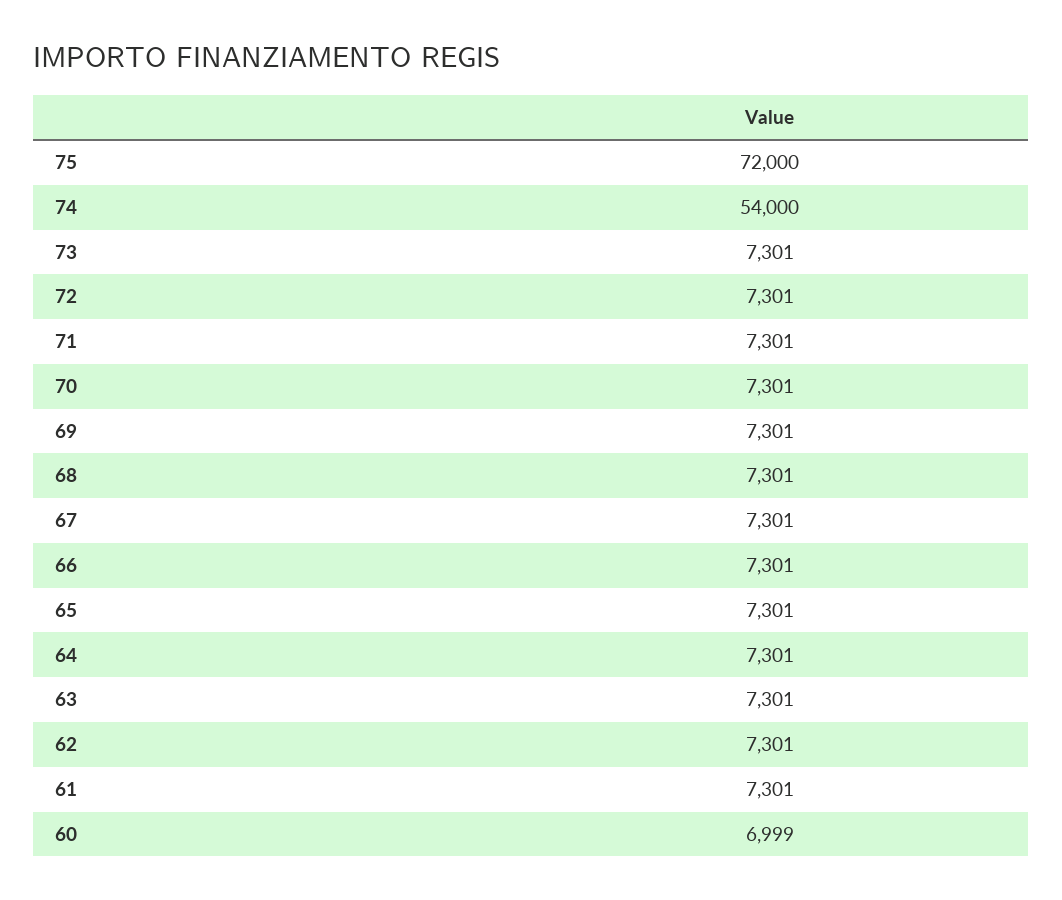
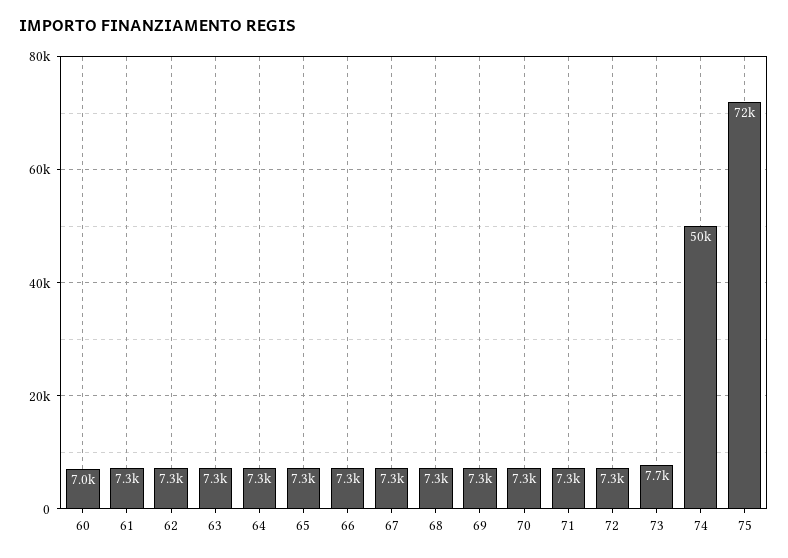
  {
    "75": 72000,
-   "74": 54000,
+   "74": 50000,
-   "73": 7301,
+   "73": 7700,
    "72": 7301,
    "71": 7301,
    "70": 7301,
    "69": 7301,
    "68": 7301,
    "67": 7301,
    "66": 7301,
    "65": 7301,
    "64": 7301,
    "63": 7301,
    "62": 7301,
    "61": 7301,
    "60": 6999
  }

